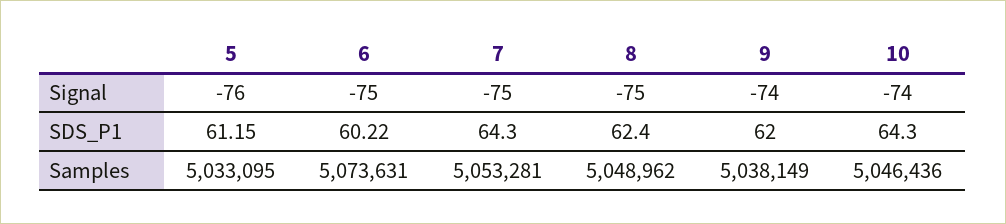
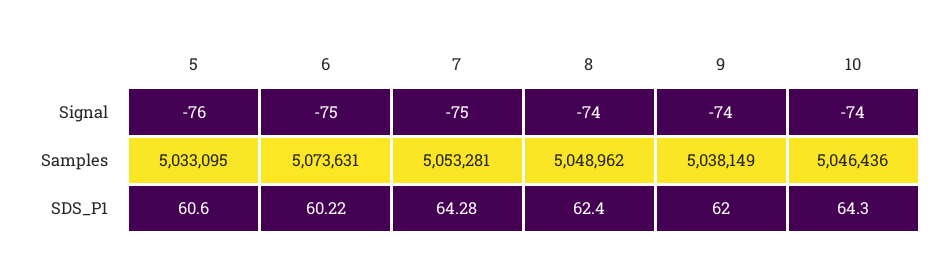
  {
    "5": {
      "Signal": -76,
-     "SDS_P1": 61.15,
+     "SDS_P1": 60.6,
      "Samples": 5033095
    },
    "6": {
      "Signal": -75,
      "SDS_P1": 60.22,
      "Samples": 5073631
    },
    "7": {
      "Signal": -75,
-     "SDS_P1": 64.3,
+     "SDS_P1": 64.28,
      "Samples": 5053281
    },
    "8": {
-     "Signal": -75,
+     "Signal": -74,
      "SDS_P1": 62.4,
      "Samples": 5048962
    },
    "9": {
      "Signal": -74,
      "SDS_P1": 62,
      "Samples": 5038149
    },
    "10": {
      "Signal": -74,
      "SDS_P1": 64.3,
      "Samples": 5046436
    }
  }

